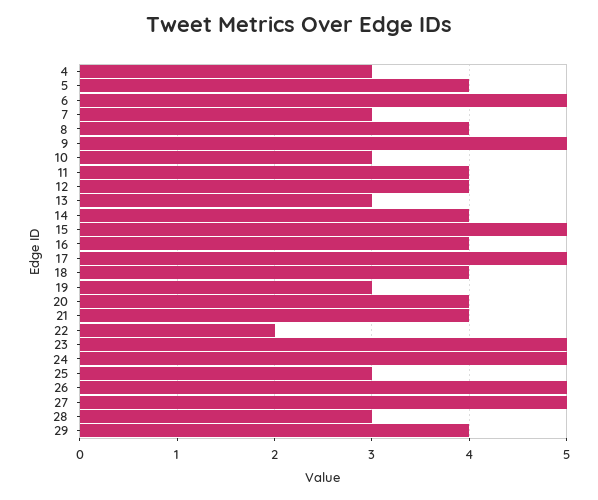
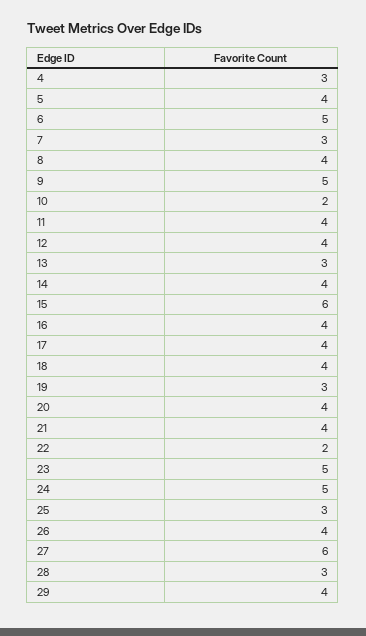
  {
    "4": 3,
    "5": 4,
    "6": 5,
    "7": 3,
    "8": 4,
    "9": 5,
-   "10": 3,
+   "10": 2,
    "11": 4,
    "12": 4,
    "13": 3,
    "14": 4,
-   "15": 5,
+   "15": 6,
    "16": 4,
-   "17": 5,
+   "17": 4,
    "18": 4,
    "19": 3,
    "20": 4,
    "21": 4,
    "22": 2,
    "23": 5,
    "24": 5,
    "25": 3,
-   "26": 5,
+   "26": 4,
-   "27": 5,
+   "27": 6,
    "28": 3,
    "29": 4
  }

